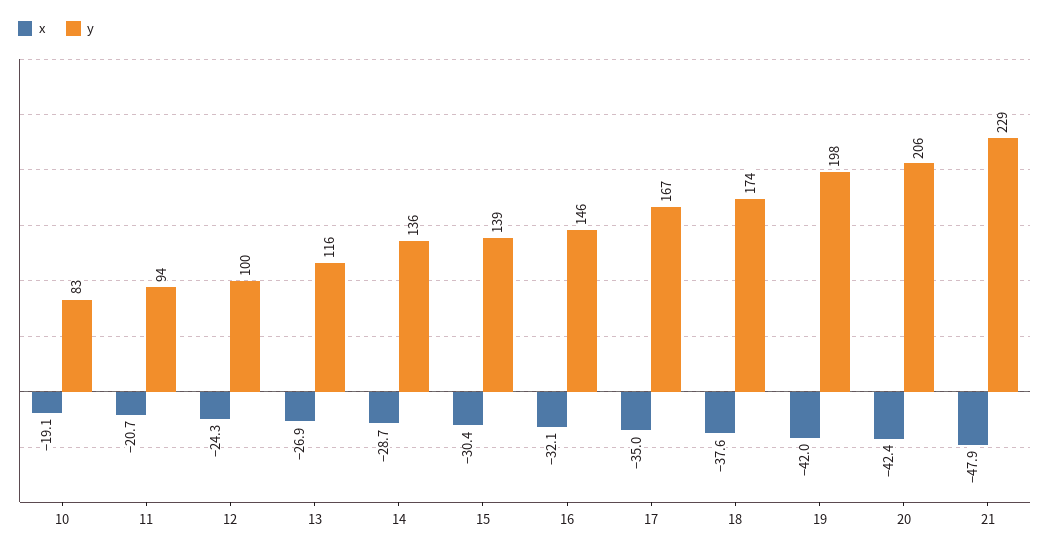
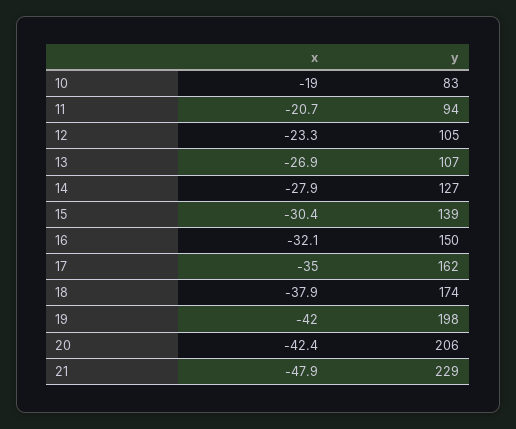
  {
    "x": {
-     "10": -19.1,
+     "10": -19,
      "11": -20.7,
-     "12": -24.3,
+     "12": -23.3,
      "13": -26.9,
-     "14": -28.7,
+     "14": -27.9,
      "15": -30.4,
      "16": -32.1,
      "17": -35,
-     "18": -37.6,
+     "18": -37.9,
      "19": -42,
      "20": -42.4,
      "21": -47.9
    },
    "y": {
      "10": 83,
      "11": 94,
-     "12": 100,
+     "12": 105,
-     "13": 116,
+     "13": 107,
-     "14": 136,
+     "14": 127,
      "15": 139,
-     "16": 146,
+     "16": 150,
-     "17": 167,
+     "17": 162,
      "18": 174,
      "19": 198,
      "20": 206,
      "21": 229
    }
  }

